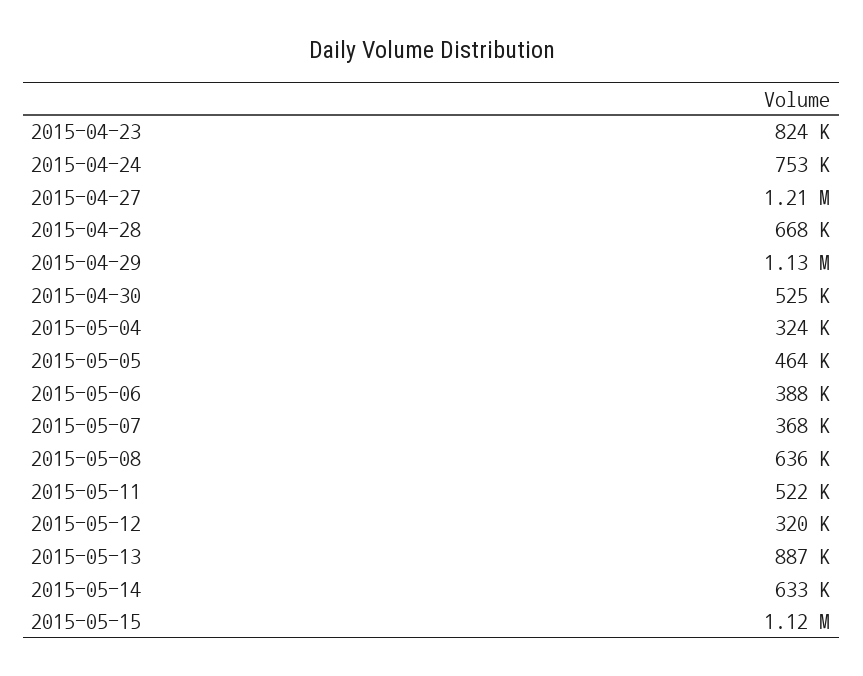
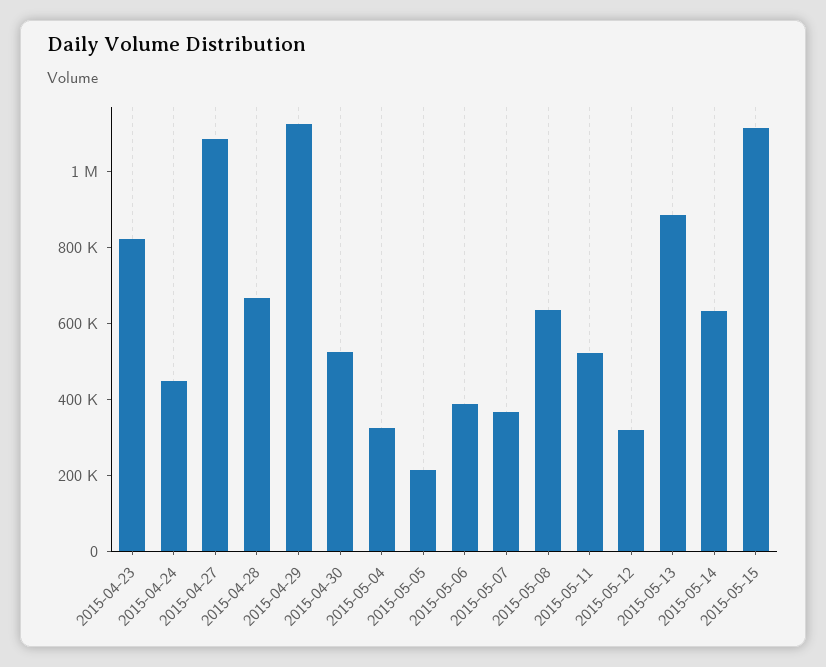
  {
    "2015-04-23": 824000,
-   "2015-04-24": 753000,
+   "2015-04-24": 450000,
-   "2015-04-27": 1210000,
+   "2015-04-27": 1100000,
    "2015-04-28": 668000,
    "2015-04-29": 1130000,
    "2015-04-30": 525000,
    "2015-05-04": 324000,
-   "2015-05-05": 464000,
+   "2015-05-05": 200000,
    "2015-05-06": 388000,
    "2015-05-07": 368000,
    "2015-05-08": 636000,
    "2015-05-11": 522000,
    "2015-05-12": 320000,
    "2015-05-13": 887000,
    "2015-05-14": 633000,
    "2015-05-15": 1120000
  }

